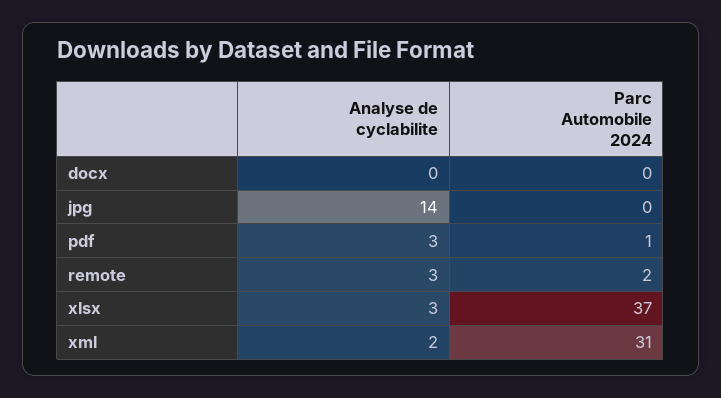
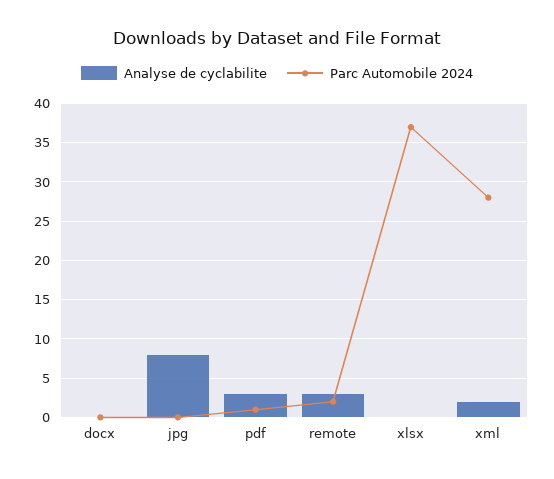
  {
    "Analyse de cyclabilite": {
      "docx": 0,
-     "jpg": 14,
+     "jpg": 8,
      "pdf": 3,
      "remote": 3,
-     "xlsx": 3,
+     "xlsx": 0,
      "xml": 2
    },
    "Parc Automobile 2024": {
      "docx": 0,
      "jpg": 0,
      "pdf": 1,
      "remote": 2,
      "xlsx": 37,
-     "xml": 31
+     "xml": 28
    }
  }

